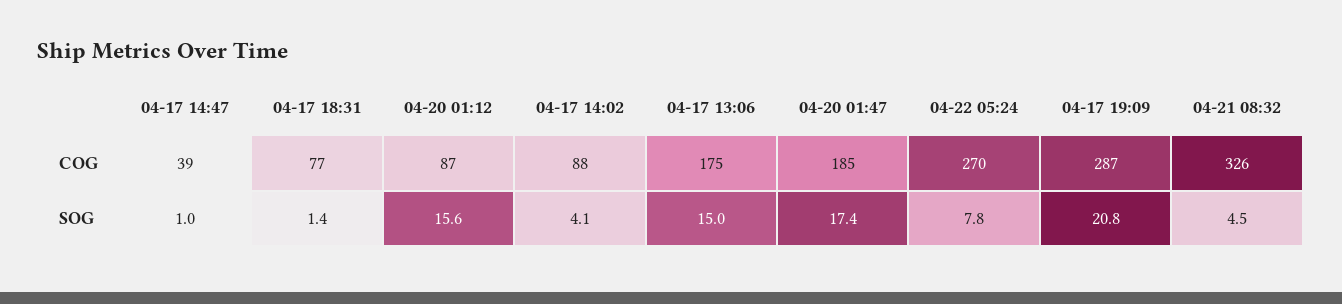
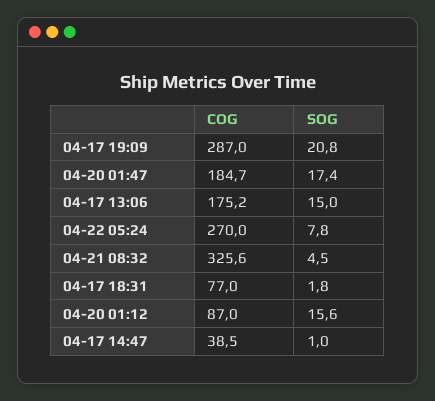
  {
    "04-17 14:47": {
      "COG": 38.5,
      "SOG": 1
    },
    "04-17 18:31": {
      "COG": 77,
-     "SOG": 1.4
+     "SOG": 1.8
    },
    "04-20 01:12": {
      "COG": 87,
      "SOG": 15.6
    },
-   "04-17 14:02": {
-     "COG": 88,
-     "SOG": 4.1
-   },
    "04-17 13:06": {
      "COG": 175.2,
      "SOG": 15
    },
    "04-20 01:47": {
      "COG": 184.7,
      "SOG": 17.4
    },
    "04-22 05:24": {
      "COG": 270,
      "SOG": 7.8
    },
    "04-17 19:09": {
      "COG": 287,
      "SOG": 20.8
    },
    "04-21 08:32": {
      "COG": 325.6,
      "SOG": 4.5
    }
  }

